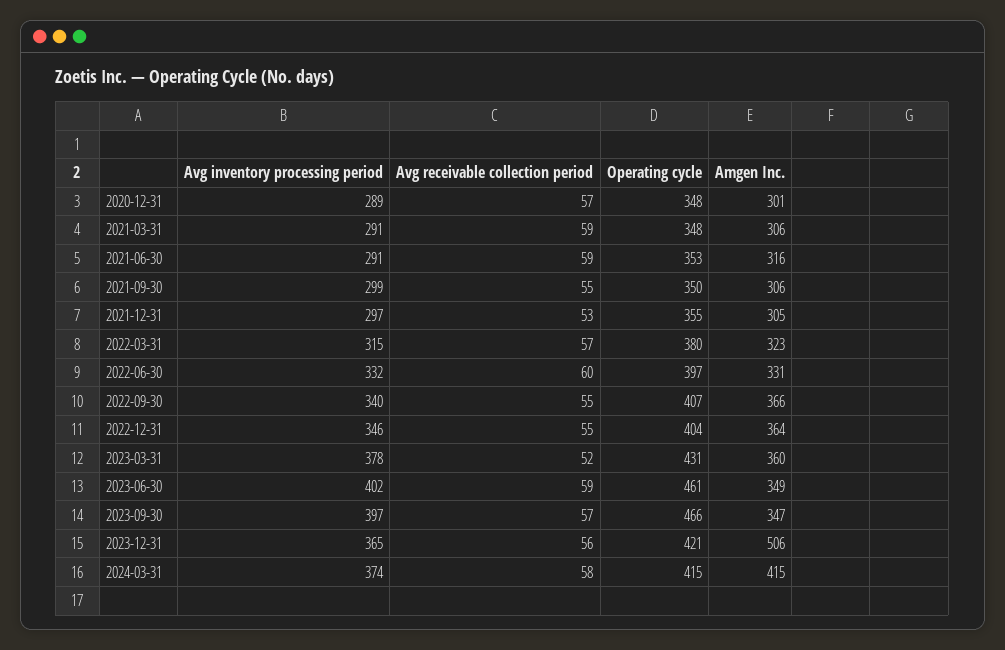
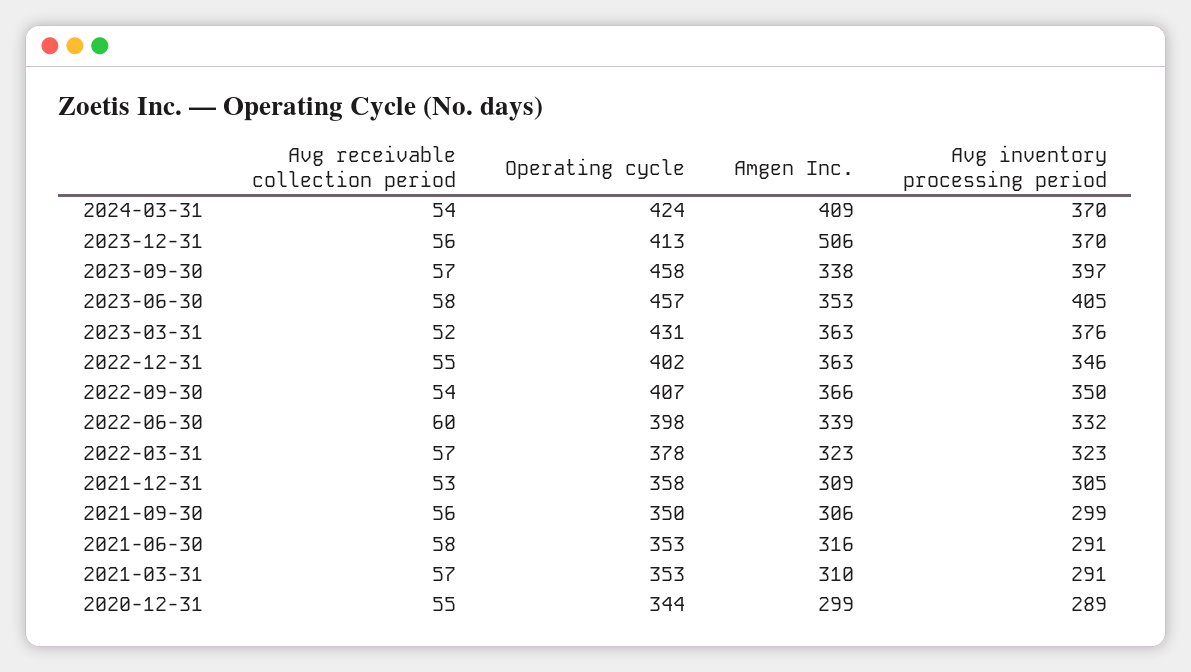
  {
    "Avg inventory processing period": {
      "2020-12-31": 289,
      "2021-03-31": 291,
      "2021-06-30": 291,
      "2021-09-30": 299,
-     "2021-12-31": 297,
+     "2021-12-31": 305,
-     "2022-03-31": 315,
+     "2022-03-31": 323,
      "2022-06-30": 332,
-     "2022-09-30": 340,
+     "2022-09-30": 350,
      "2022-12-31": 346,
-     "2023-03-31": 378,
+     "2023-03-31": 376,
-     "2023-06-30": 402,
+     "2023-06-30": 405,
      "2023-09-30": 397,
-     "2023-12-31": 365,
+     "2023-12-31": 370,
-     "2024-03-31": 374
+     "2024-03-31": 370
    },
    "Avg receivable collection period": {
-     "2020-12-31": 57,
+     "2020-12-31": 55,
-     "2021-03-31": 59,
+     "2021-03-31": 57,
-     "2021-06-30": 59,
+     "2021-06-30": 58,
-     "2021-09-30": 55,
+     "2021-09-30": 56,
      "2021-12-31": 53,
      "2022-03-31": 57,
      "2022-06-30": 60,
-     "2022-09-30": 55,
+     "2022-09-30": 54,
      "2022-12-31": 55,
      "2023-03-31": 52,
-     "2023-06-30": 59,
+     "2023-06-30": 58,
      "2023-09-30": 57,
      "2023-12-31": 56,
-     "2024-03-31": 58
+     "2024-03-31": 54
    },
    "Operating cycle": {
-     "2020-12-31": 348,
+     "2020-12-31": 344,
-     "2021-03-31": 348,
+     "2021-03-31": 353,
      "2021-06-30": 353,
      "2021-09-30": 350,
-     "2021-12-31": 355,
+     "2021-12-31": 358,
-     "2022-03-31": 380,
+     "2022-03-31": 378,
-     "2022-06-30": 397,
+     "2022-06-30": 398,
      "2022-09-30": 407,
-     "2022-12-31": 404,
+     "2022-12-31": 402,
      "2023-03-31": 431,
-     "2023-06-30": 461,
+     "2023-06-30": 457,
-     "2023-09-30": 466,
+     "2023-09-30": 458,
-     "2023-12-31": 421,
+     "2023-12-31": 413,
-     "2024-03-31": 415
+     "2024-03-31": 424
    },
    "Amgen Inc.": {
-     "2020-12-31": 301,
+     "2020-12-31": 299,
-     "2021-03-31": 306,
+     "2021-03-31": 310,
      "2021-06-30": 316,
      "2021-09-30": 306,
-     "2021-12-31": 305,
+     "2021-12-31": 309,
      "2022-03-31": 323,
-     "2022-06-30": 331,
+     "2022-06-30": 339,
      "2022-09-30": 366,
-     "2022-12-31": 364,
+     "2022-12-31": 363,
-     "2023-03-31": 360,
+     "2023-03-31": 363,
-     "2023-06-30": 349,
+     "2023-06-30": 353,
-     "2023-09-30": 347,
+     "2023-09-30": 338,
      "2023-12-31": 506,
-     "2024-03-31": 415
+     "2024-03-31": 409
    }
  }

